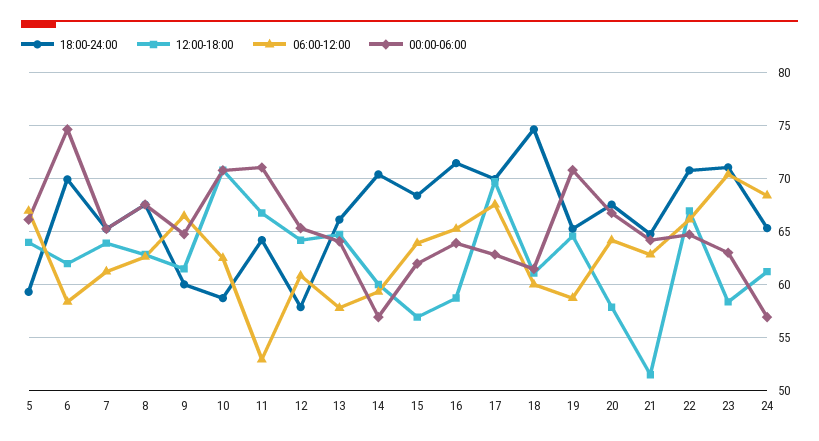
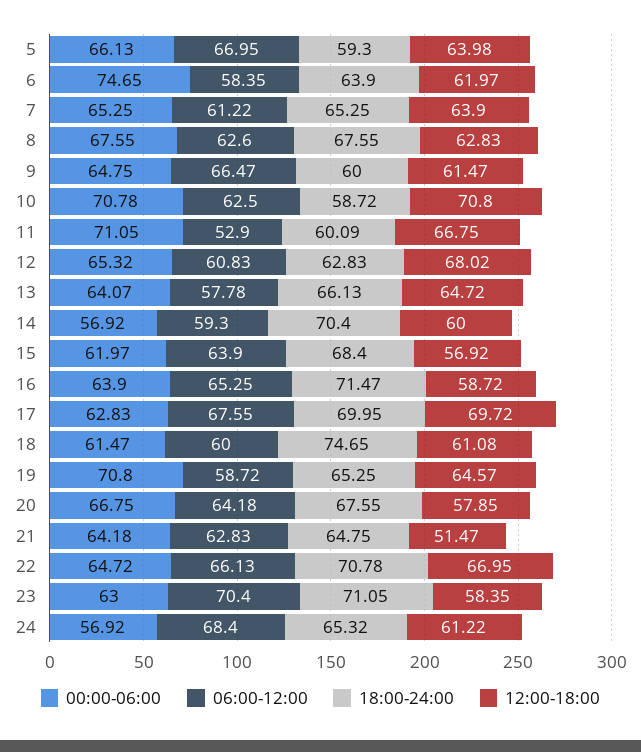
  {
    "18:00-24:00": {
      "5": 59.3,
-     "6": 70,
+     "6": 63.9,
      "7": 65.25,
      "8": 67.55,
      "9": 60,
      "10": 58.72,
-     "11": 64,
+     "11": 60.09,
-     "12": 58,
+     "12": 62.83,
      "13": 66.13,
      "14": 70.4,
      "15": 68.4,
      "16": 71.47,
      "17": 69.95,
      "18": 74.65,
      "19": 65.25,
      "20": 67.55,
      "21": 64.75,
      "22": 70.78,
      "23": 71.05,
      "24": 65.32
    },
    "12:00-18:00": {
      "5": 63.98,
      "6": 61.97,
      "7": 63.9,
      "8": 62.83,
      "9": 61.47,
      "10": 70.8,
      "11": 66.75,
-     "12": 64,
+     "12": 68.02,
      "13": 64.72,
      "14": 60,
      "15": 56.92,
      "16": 58.72,
      "17": 69.72,
      "18": 61.08,
      "19": 64.57,
      "20": 57.85,
      "21": 51.47,
      "22": 66.95,
      "23": 58.35,
      "24": 61.22
    },
    "06:00-12:00": {
      "5": 66.95,
      "6": 58.35,
      "7": 61.22,
      "8": 62.6,
      "9": 66.47,
      "10": 62.5,
      "11": 52.9,
      "12": 60.83,
      "13": 57.78,
      "14": 59.3,
      "15": 63.9,
      "16": 65.25,
      "17": 67.55,
      "18": 60,
      "19": 58.72,
      "20": 64.18,
      "21": 62.83,
      "22": 66.13,
      "23": 70.4,
      "24": 68.4
    },
    "00:00-06:00": {
      "5": 66.13,
      "6": 74.65,
      "7": 65.25,
      "8": 67.55,
      "9": 64.75,
      "10": 70.78,
      "11": 71.05,
      "12": 65.32,
      "13": 64.07,
      "14": 56.92,
      "15": 61.97,
      "16": 63.9,
      "17": 62.83,
      "18": 61.47,
      "19": 70.8,
      "20": 66.75,
      "21": 64.18,
      "22": 64.72,
      "23": 63,
      "24": 56.92
    }
  }

